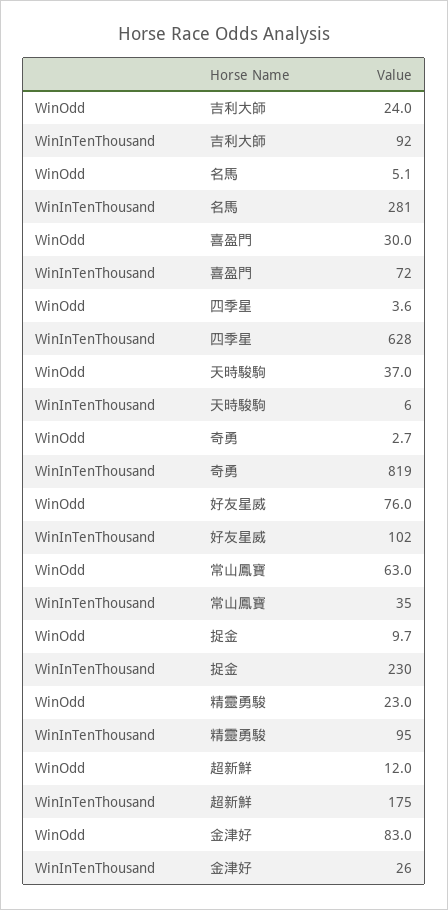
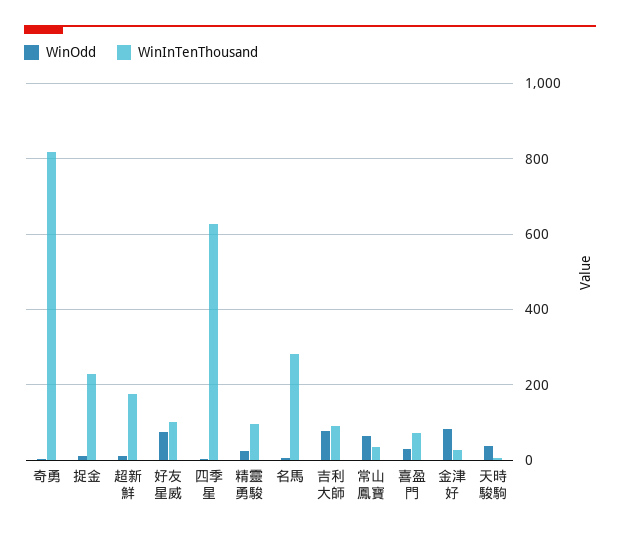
  {
    "WinOdd": {
-     "吉利大師": 24,
+     "吉利大師": 80,
      "名馬": 5.1,
      "喜盈門": 30,
      "四季星": 3.6,
      "天時駿駒": 37,
      "奇勇": 2.7,
      "好友星威": 76,
      "常山鳳寶": 63,
      "捉金": 9.7,
      "精靈勇駿": 23,
      "超新鮮": 12,
      "金津好": 83
    },
    "WinInTenThousand": {
      "吉利大師": 92,
      "名馬": 281,
      "喜盈門": 72,
      "四季星": 628,
      "天時駿駒": 6,
      "奇勇": 819,
      "好友星威": 102,
      "常山鳳寶": 35,
      "捉金": 230,
      "精靈勇駿": 95,
      "超新鮮": 175,
      "金津好": 26
    }
  }

